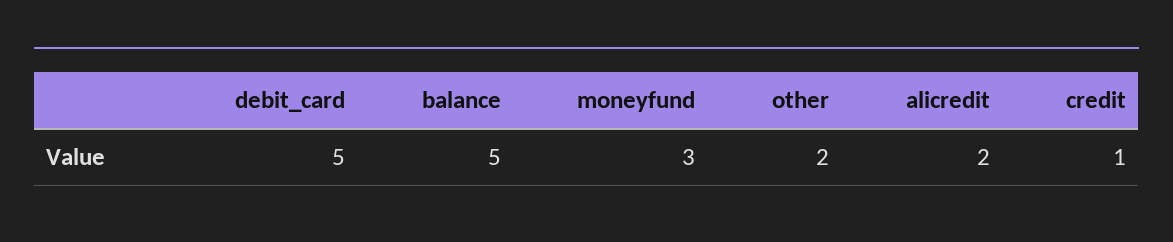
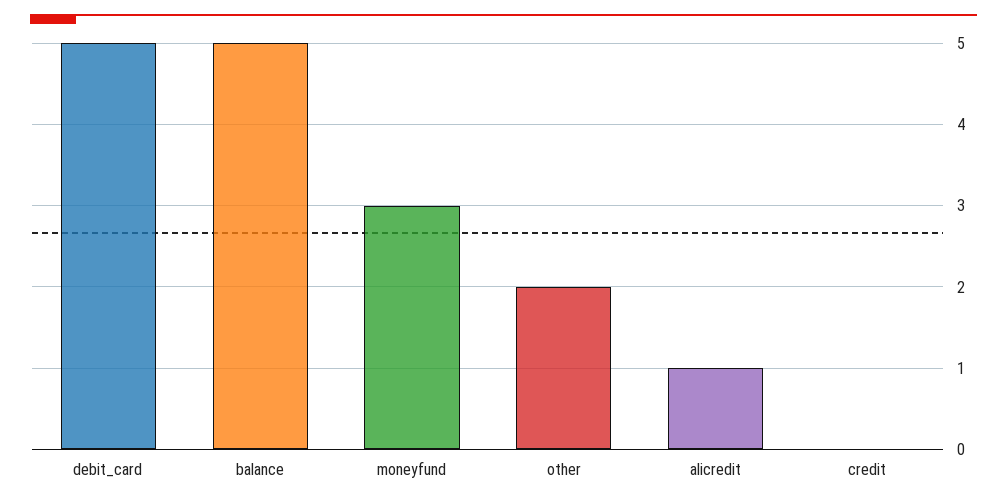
  {
    "debit_card": 5,
    "balance": 5,
    "moneyfund": 3,
    "other": 2,
-   "alicredit": 2,
+   "alicredit": 1,
-   "credit": 1
+   "credit": 0
  }

